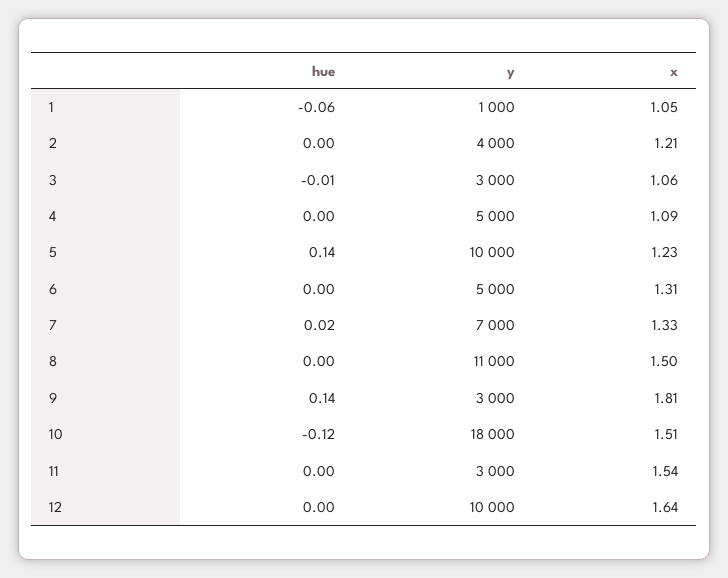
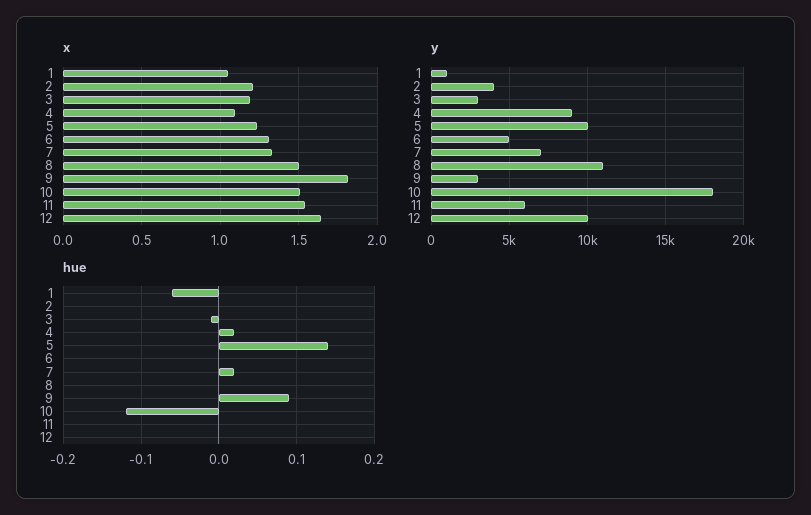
  {
    "hue": {
      "1": -0.06,
      "2": 0,
      "3": -0.01,
-     "4": 0,
+     "4": 0.02,
      "5": 0.14,
      "6": 0,
      "7": 0.02,
      "8": 0,
-     "9": 0.14,
+     "9": 0.09,
      "10": -0.12,
      "11": 0,
      "12": 0
    },
    "y": {
      "1": 1000,
      "2": 4000,
      "3": 3000,
-     "4": 5000,
+     "4": 9000,
      "5": 10000,
      "6": 5000,
      "7": 7000,
      "8": 11000,
      "9": 3000,
      "10": 18000,
-     "11": 3000,
+     "11": 6000,
      "12": 10000
    },
    "x": {
      "1": 1.05,
      "2": 1.21,
-     "3": 1.06,
+     "3": 1.2,
      "4": 1.09,
      "5": 1.23,
      "6": 1.31,
      "7": 1.33,
      "8": 1.5,
      "9": 1.81,
      "10": 1.51,
      "11": 1.54,
      "12": 1.64
    }
  }

